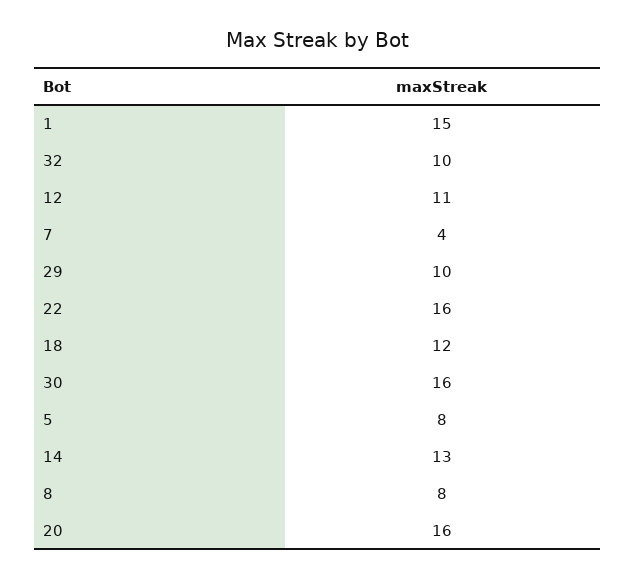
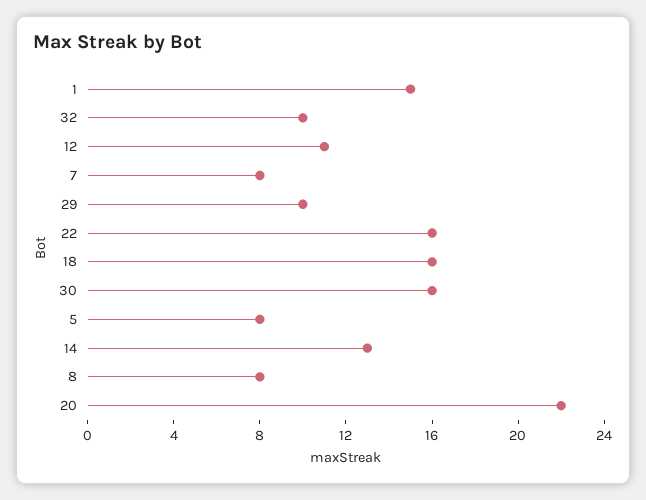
  {
    "1": 15,
    "32": 10,
    "12": 11,
-   "7": 4,
+   "7": 8,
    "29": 10,
    "22": 16,
-   "18": 12,
+   "18": 16,
    "30": 16,
    "5": 8,
    "14": 13,
    "8": 8,
-   "20": 16
+   "20": 22
  }

